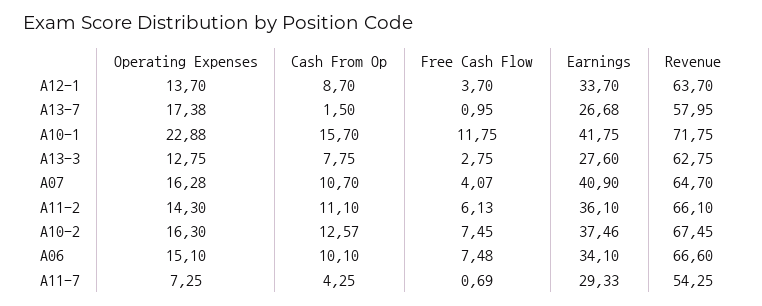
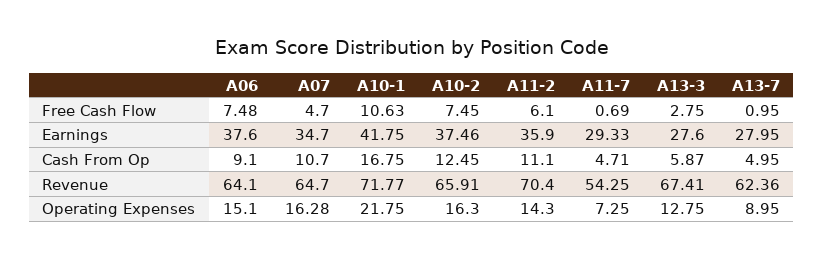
  {
    "Operating Expenses": {
-     "A12-1": 13.7,
-     "A13-7": 17.38,
+     "A13-7": 8.95,
-     "A10-1": 22.88,
+     "A10-1": 21.75,
      "A13-3": 12.75,
      "A07": 16.28,
      "A11-2": 14.3,
      "A10-2": 16.3,
      "A06": 15.1,
      "A11-7": 7.25
    },
    "Cash From Op": {
-     "A12-1": 8.7,
-     "A13-7": 1.5,
+     "A13-7": 4.95,
-     "A10-1": 15.7,
+     "A10-1": 16.75,
-     "A13-3": 7.75,
+     "A13-3": 5.87,
      "A07": 10.7,
      "A11-2": 11.1,
-     "A10-2": 12.57,
+     "A10-2": 12.45,
-     "A06": 10.1,
+     "A06": 9.1,
-     "A11-7": 4.25
+     "A11-7": 4.71
    },
    "Free Cash Flow": {
-     "A12-1": 3.7,
      "A13-7": 0.95,
-     "A10-1": 11.75,
+     "A10-1": 10.63,
      "A13-3": 2.75,
-     "A07": 4.07,
+     "A07": 4.7,
-     "A11-2": 6.13,
+     "A11-2": 6.1,
      "A10-2": 7.45,
      "A06": 7.48,
      "A11-7": 0.69
    },
    "Earnings": {
-     "A12-1": 33.7,
-     "A13-7": 26.68,
+     "A13-7": 27.95,
      "A10-1": 41.75,
      "A13-3": 27.6,
-     "A07": 40.9,
+     "A07": 34.7,
-     "A11-2": 36.1,
+     "A11-2": 35.9,
      "A10-2": 37.46,
-     "A06": 34.1,
+     "A06": 37.6,
      "A11-7": 29.33
    },
    "Revenue": {
-     "A12-1": 63.7,
-     "A13-7": 57.95,
+     "A13-7": 62.36,
-     "A10-1": 71.75,
+     "A10-1": 71.77,
-     "A13-3": 62.75,
+     "A13-3": 67.41,
      "A07": 64.7,
-     "A11-2": 66.1,
+     "A11-2": 70.4,
-     "A10-2": 67.45,
+     "A10-2": 65.91,
-     "A06": 66.6,
+     "A06": 64.1,
      "A11-7": 54.25
    }
  }

